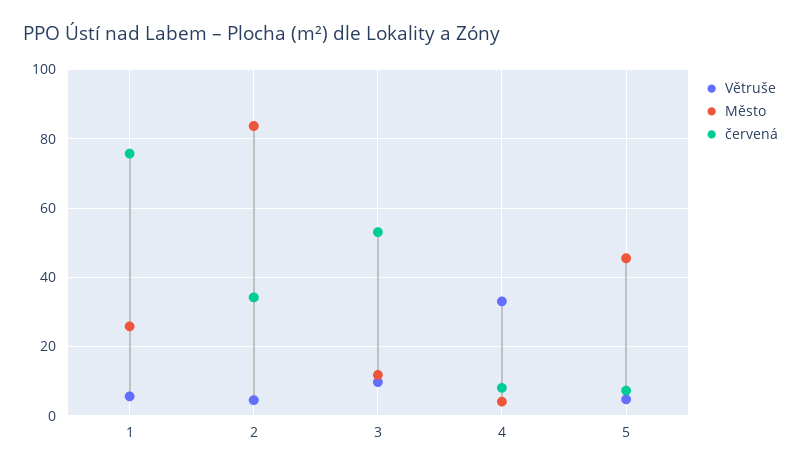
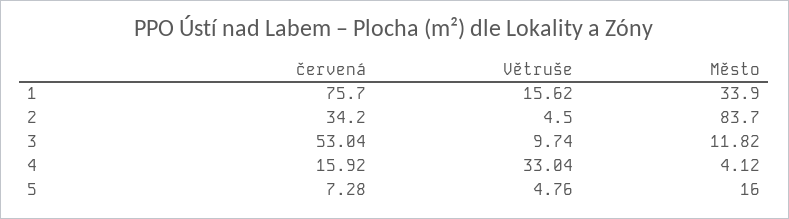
  {
    "Větruše": {
-     "1": 6,
+     "1": 15.62,
      "2": 4.5,
      "3": 9.74,
      "4": 33.04,
      "5": 4.76
    },
    "Město": {
-     "1": 26,
+     "1": 33.9,
      "2": 83.7,
      "3": 11.82,
      "4": 4.12,
-     "5": 46
+     "5": 16
    },
    "červená": {
      "1": 75.7,
      "2": 34.2,
      "3": 53.04,
-     "4": 8,
+     "4": 15.92,
      "5": 7.28
    }
  }

